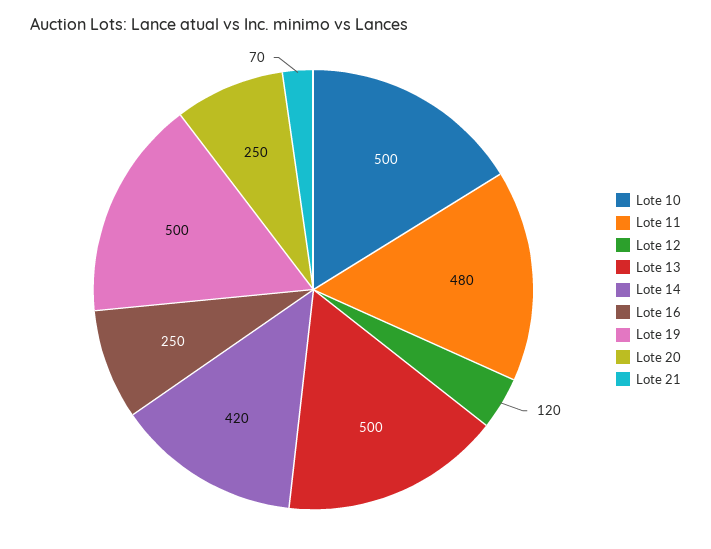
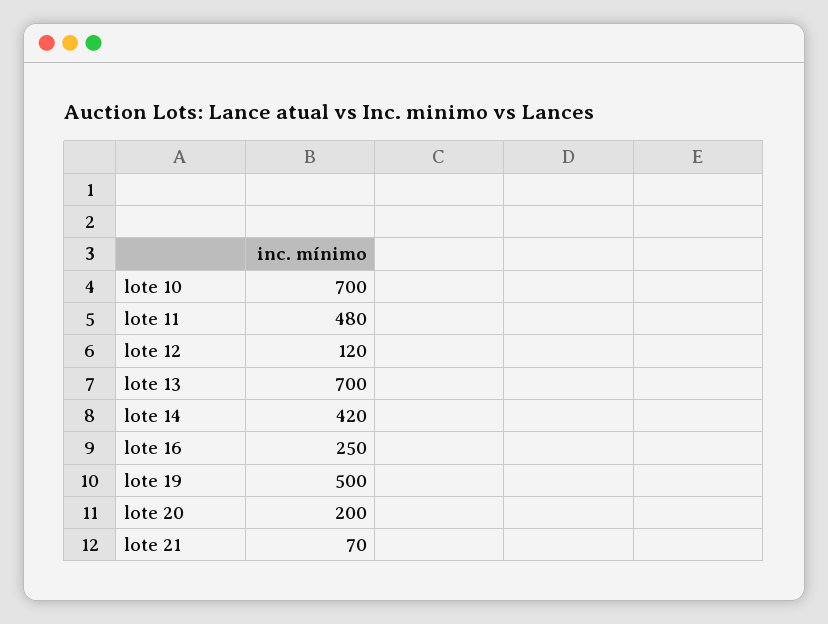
  {
-   "Lote 10": 500,
+   "Lote 10": 700,
    "Lote 11": 480,
    "Lote 12": 120,
-   "Lote 13": 500,
+   "Lote 13": 700,
    "Lote 14": 420,
    "Lote 16": 250,
    "Lote 19": 500,
-   "Lote 20": 250,
+   "Lote 20": 200,
    "Lote 21": 70
  }

